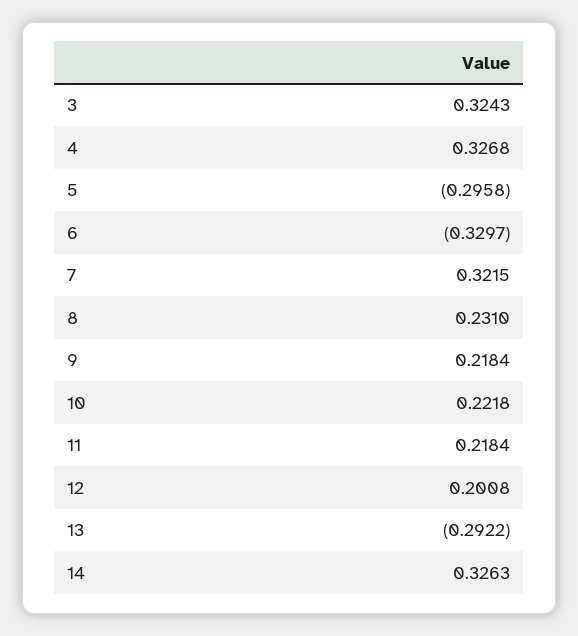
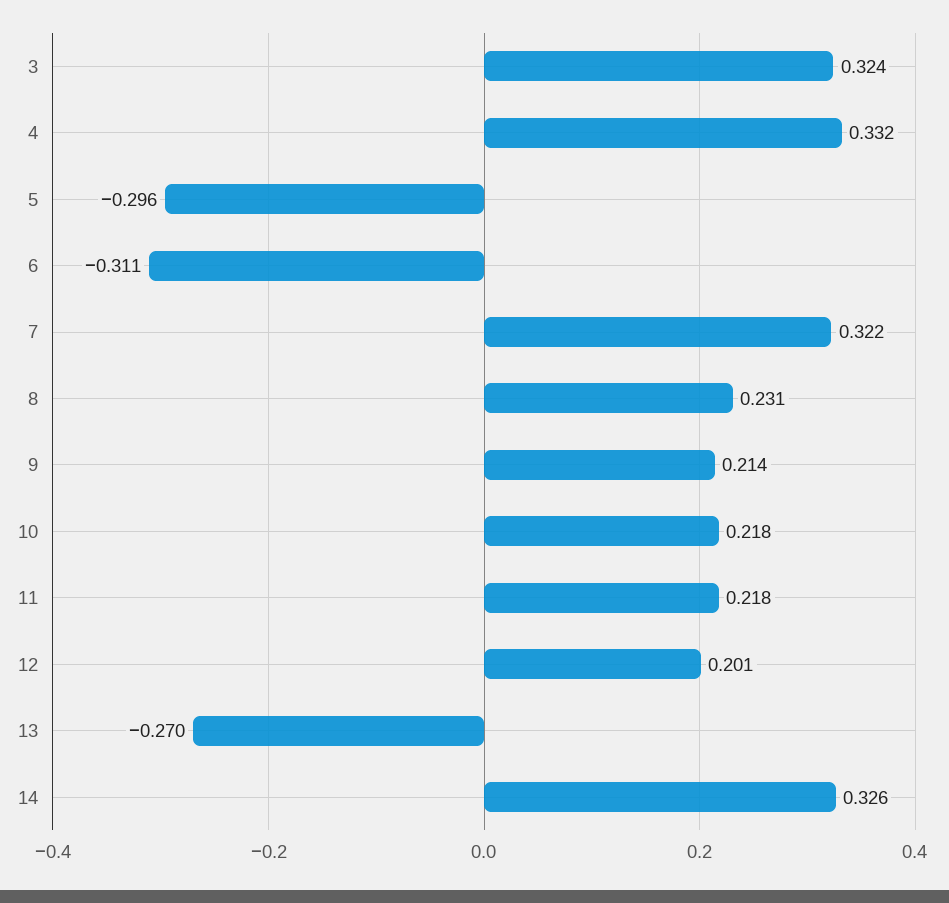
  {
    "3": 0.3243,
-   "4": 0.3268,
+   "4": 0.332,
    "5": -0.2958,
-   "6": -0.3297,
+   "6": -0.311,
    "7": 0.3215,
    "8": 0.231,
-   "9": 0.2184,
+   "9": 0.214,
-   "10": 0.2218,
+   "10": 0.218,
    "11": 0.2184,
    "12": 0.2008,
-   "13": -0.2922,
+   "13": -0.27,
    "14": 0.3263
  }

